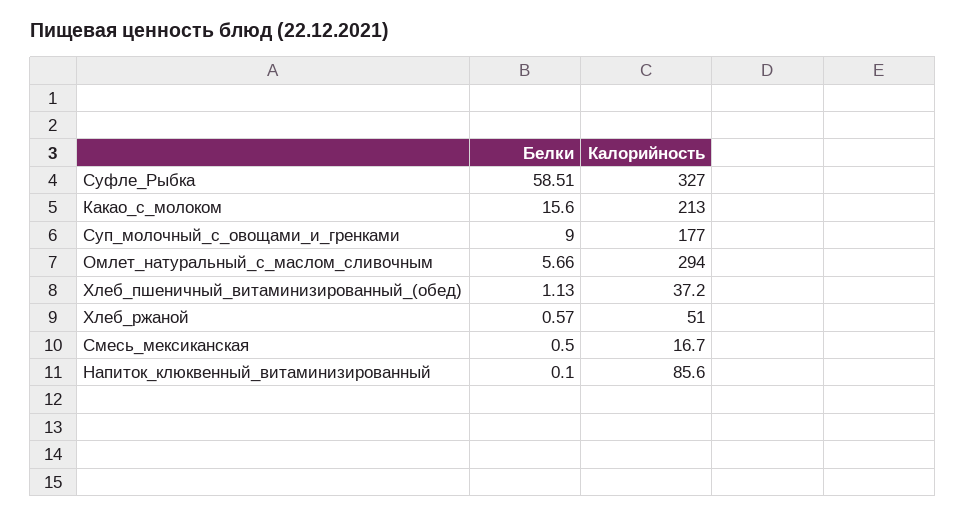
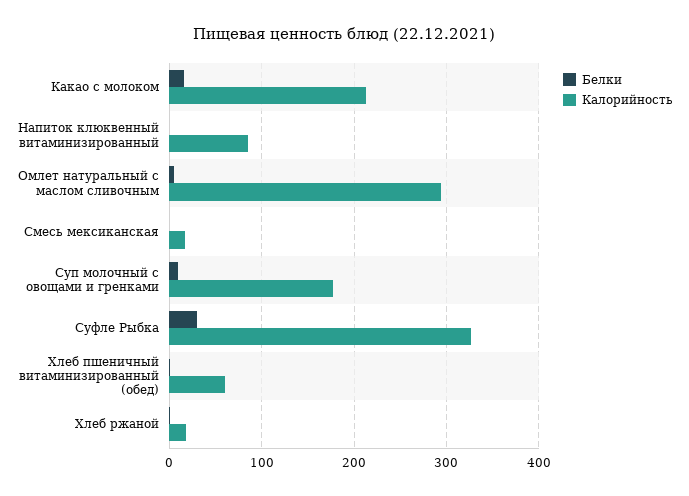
  {
    "Белки": {
-     "Суфле_Рыбка": 58.51,
+     "Суфле_Рыбка": 30,
      "Какао_с_молоком": 15.6,
      "Суп_молочный_с_овощами_и_гренками": 9,
      "Омлет_натуральный_с_маслом_сливочным": 5.66,
      "Хлеб_пшеничный_витаминизированный_(обед)": 1.13,
      "Хлеб_ржаной": 0.57,
      "Смесь_мексиканская": 0.5,
      "Напиток_клюквенный_витаминизированный": 0.1
    },
    "Калорийность": {
      "Суфле_Рыбка": 327,
      "Какао_с_молоком": 213,
      "Суп_молочный_с_овощами_и_гренками": 177,
      "Омлет_натуральный_с_маслом_сливочным": 294,
-     "Хлеб_пшеничный_витаминизированный_(обед)": 37.2,
+     "Хлеб_пшеничный_витаминизированный_(обед)": 60,
-     "Хлеб_ржаной": 51,
+     "Хлеб_ржаной": 20,
      "Смесь_мексиканская": 16.7,
      "Напиток_клюквенный_витаминизированный": 85.6
    }
  }

